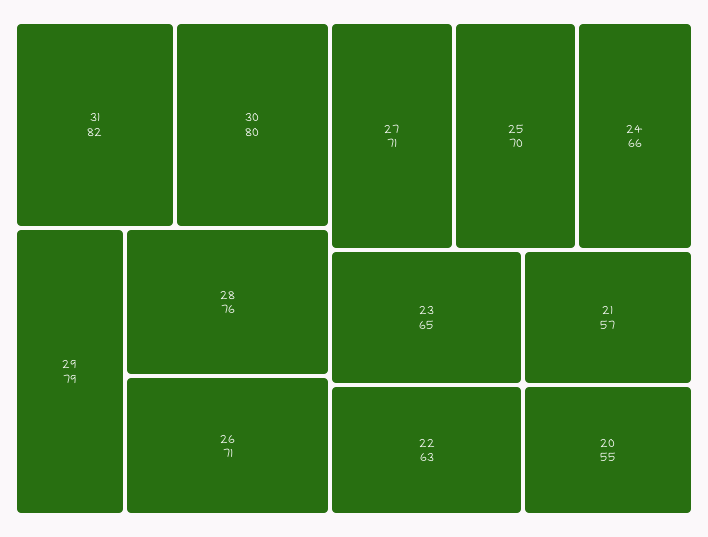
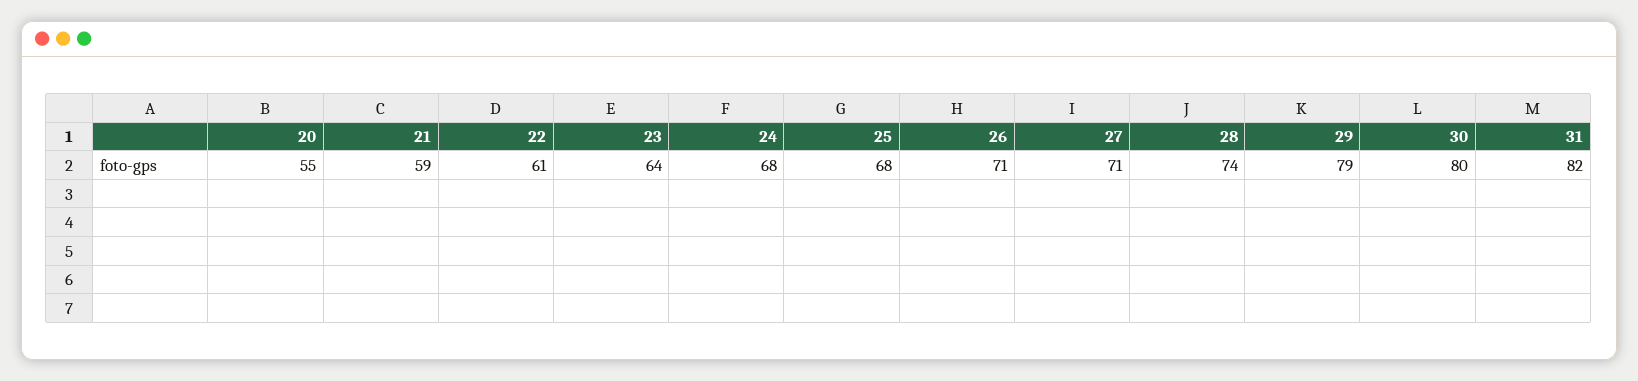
  {
    "31": 82,
    "30": 80,
    "29": 79,
-   "28": 76,
+   "28": 74,
    "26": 71,
    "27": 71,
-   "25": 70,
+   "25": 68,
-   "24": 66,
+   "24": 68,
-   "23": 65,
+   "23": 64,
-   "22": 63,
+   "22": 61,
-   "21": 57,
+   "21": 59,
    "20": 55
  }

